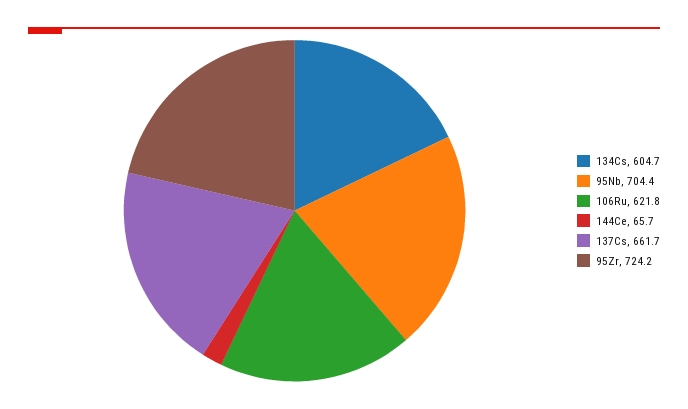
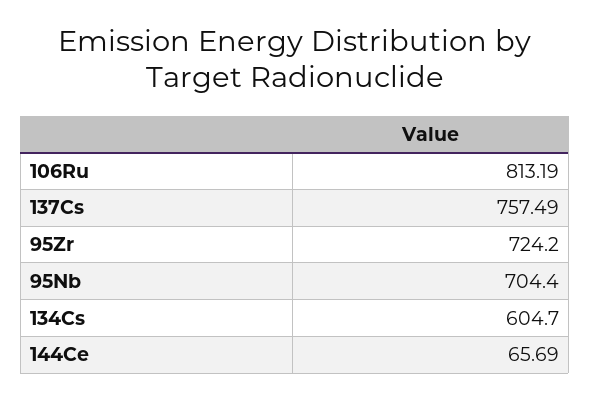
  {
    "134Cs": 604.7,
    "95Nb": 704.4,
-   "106Ru": 621.8,
+   "106Ru": 813.19,
    "144Ce": 65.69,
-   "137Cs": 661.7,
+   "137Cs": 757.49,
    "95Zr": 724.2
  }

